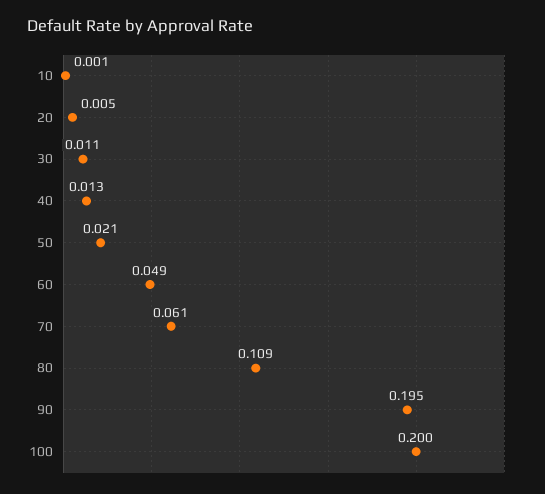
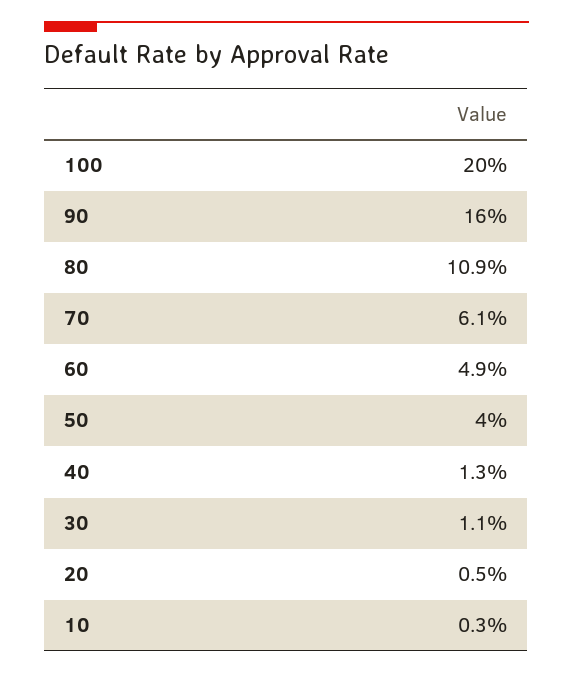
  {
-   "10": 0.001,
+   "10": 0.003,
    "20": 0.005,
    "30": 0.011,
    "40": 0.013,
-   "50": 0.021,
+   "50": 0.04,
    "60": 0.049,
    "70": 0.061,
    "80": 0.109,
-   "90": 0.195,
+   "90": 0.16,
    "100": 0.2
  }

